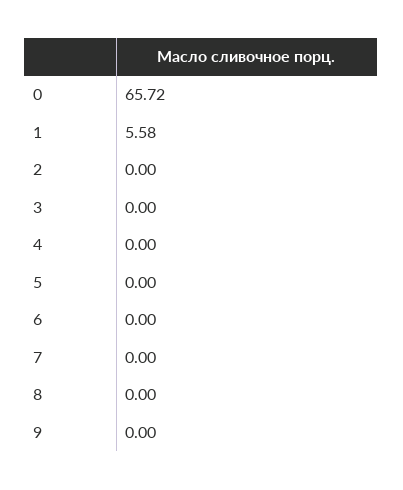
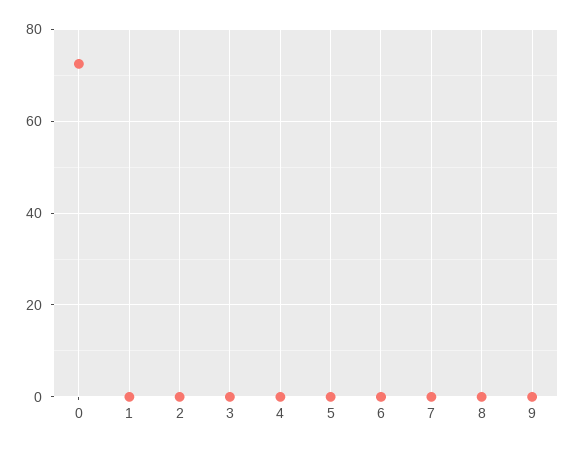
  {
-   "0": 65.72,
+   "0": 72,
-   "1": 5.58,
+   "1": 0,
    "2": 0,
    "3": 0,
    "4": 0,
    "5": 0,
    "6": 0,
    "7": 0,
    "8": 0,
    "9": 0
  }

